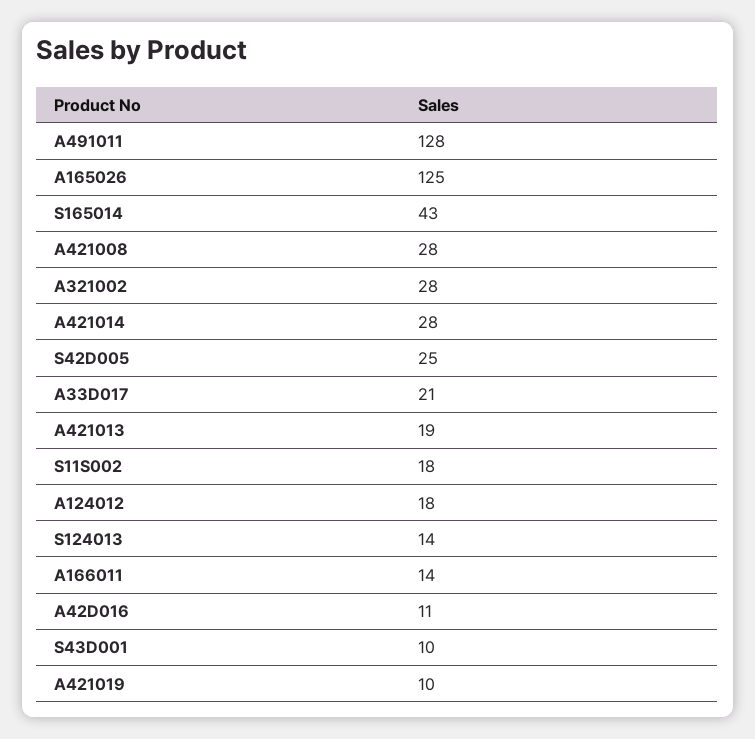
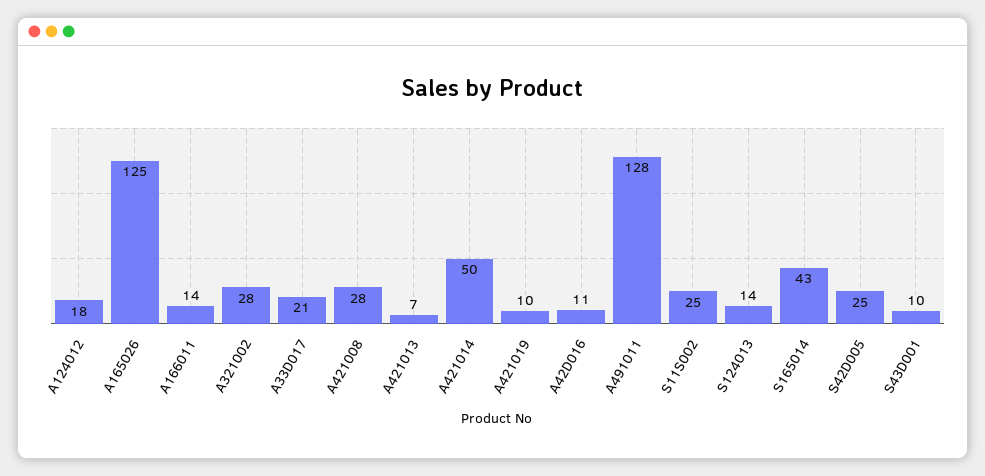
  {
    "A491011": 128,
    "A165026": 125,
    "S165014": 43,
    "A421008": 28,
    "A321002": 28,
-   "A421014": 28,
+   "A421014": 50,
    "S42D005": 25,
    "A33D017": 21,
-   "A421013": 19,
+   "A421013": 7,
-   "S11S002": 18,
+   "S11S002": 25,
    "A124012": 18,
    "S124013": 14,
    "A166011": 14,
    "A42D016": 11,
    "S43D001": 10,
    "A421019": 10
  }

